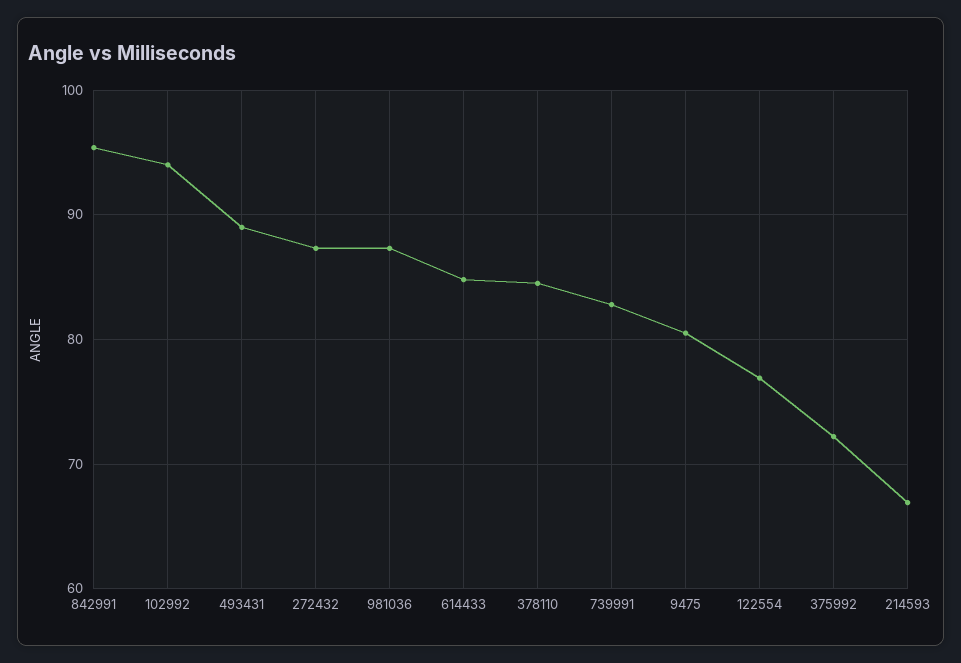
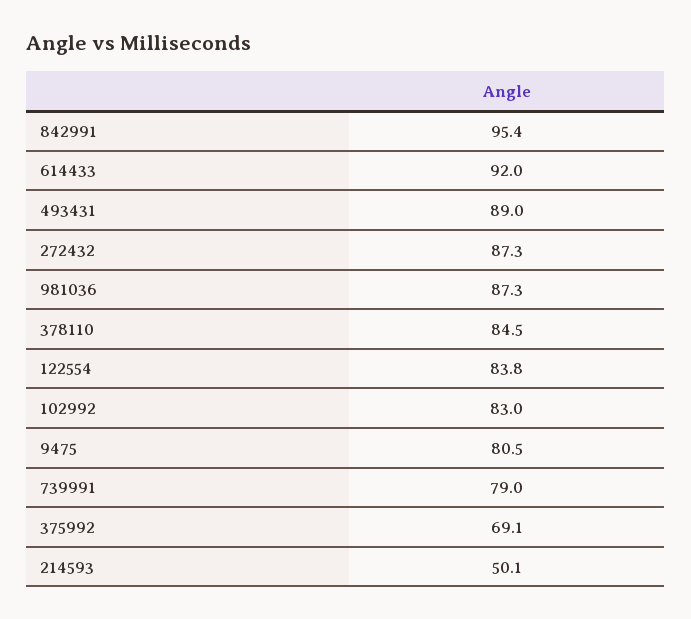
  {
    "842991": 95.4,
-   "102992": 94,
+   "102992": 83,
    "493431": 89,
    "272432": 87.3,
    "981036": 87.3,
-   "614433": 85,
+   "614433": 92,
    "378110": 84.5,
-   "739991": 83,
+   "739991": 79,
    "9475": 80.5,
-   "122554": 77,
+   "122554": 83.8,
-   "375992": 72,
+   "375992": 69.1,
-   "214593": 67
+   "214593": 50.1
  }

